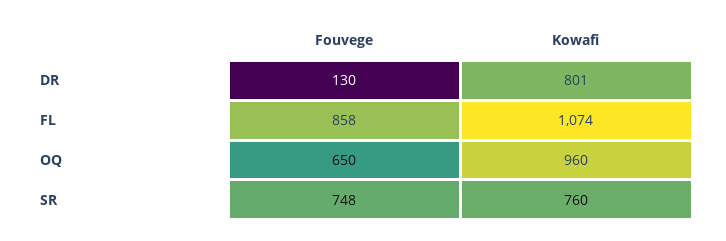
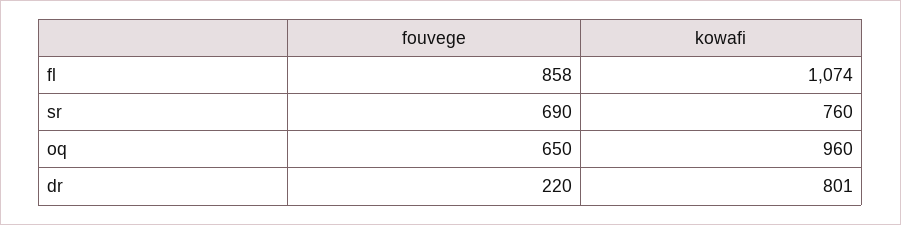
  {
    "Fouvege": {
-     "DR": 130,
+     "DR": 220,
      "FL": 858,
      "OQ": 650,
-     "SR": 748
+     "SR": 690
    },
    "Kowafi": {
      "DR": 801,
      "FL": 1074,
      "OQ": 960,
      "SR": 760
    }
  }

